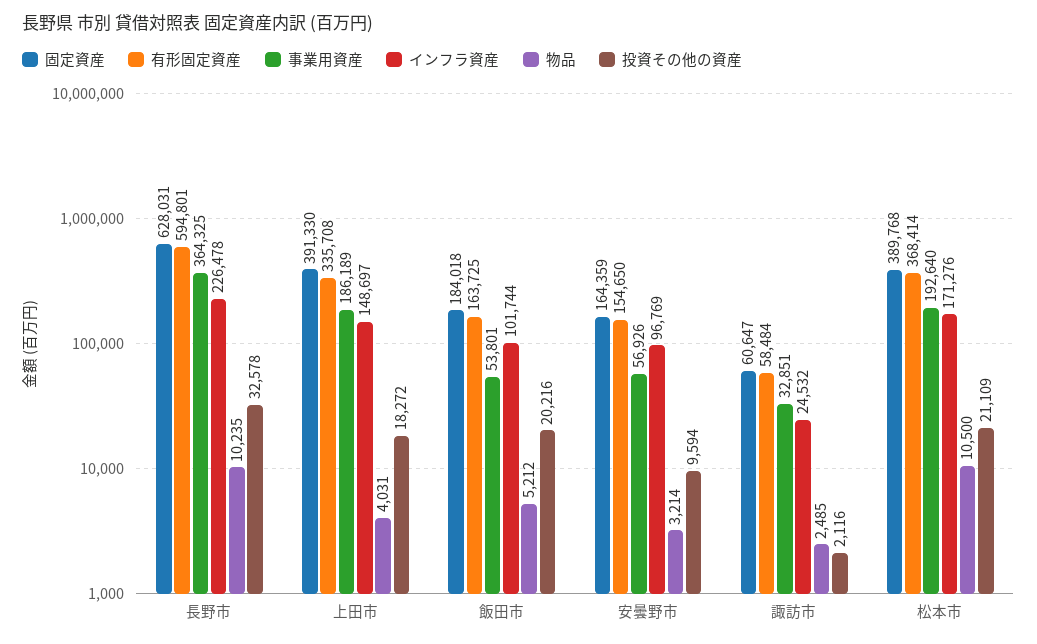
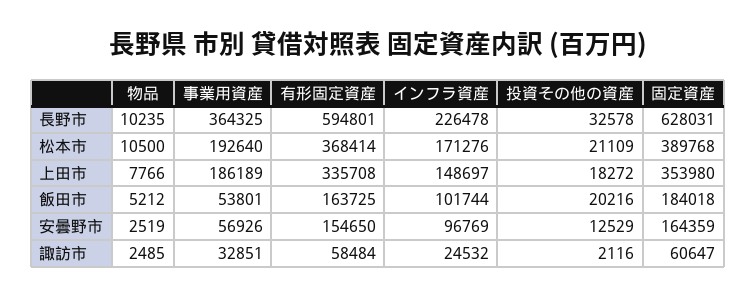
  {
    "固定資産": {
      "長野市": 628031,
-     "上田市": 391330,
+     "上田市": 353980,
      "飯田市": 184018,
      "安曇野市": 164359,
      "諏訪市": 60647,
      "松本市": 389768
    },
    "有形固定資産": {
      "長野市": 594801,
      "上田市": 335708,
      "飯田市": 163725,
      "安曇野市": 154650,
      "諏訪市": 58484,
      "松本市": 368414
    },
    "事業用資産": {
      "長野市": 364325,
      "上田市": 186189,
      "飯田市": 53801,
      "安曇野市": 56926,
      "諏訪市": 32851,
      "松本市": 192640
    },
    "インフラ資産": {
      "長野市": 226478,
      "上田市": 148697,
      "飯田市": 101744,
      "安曇野市": 96769,
      "諏訪市": 24532,
      "松本市": 171276
    },
    "物品": {
      "長野市": 10235,
-     "上田市": 4031,
+     "上田市": 7766,
      "飯田市": 5212,
-     "安曇野市": 3214,
+     "安曇野市": 2519,
      "諏訪市": 2485,
      "松本市": 10500
    },
    "投資その他の資産": {
      "長野市": 32578,
      "上田市": 18272,
      "飯田市": 20216,
-     "安曇野市": 9594,
+     "安曇野市": 12529,
      "諏訪市": 2116,
      "松本市": 21109
    }
  }

